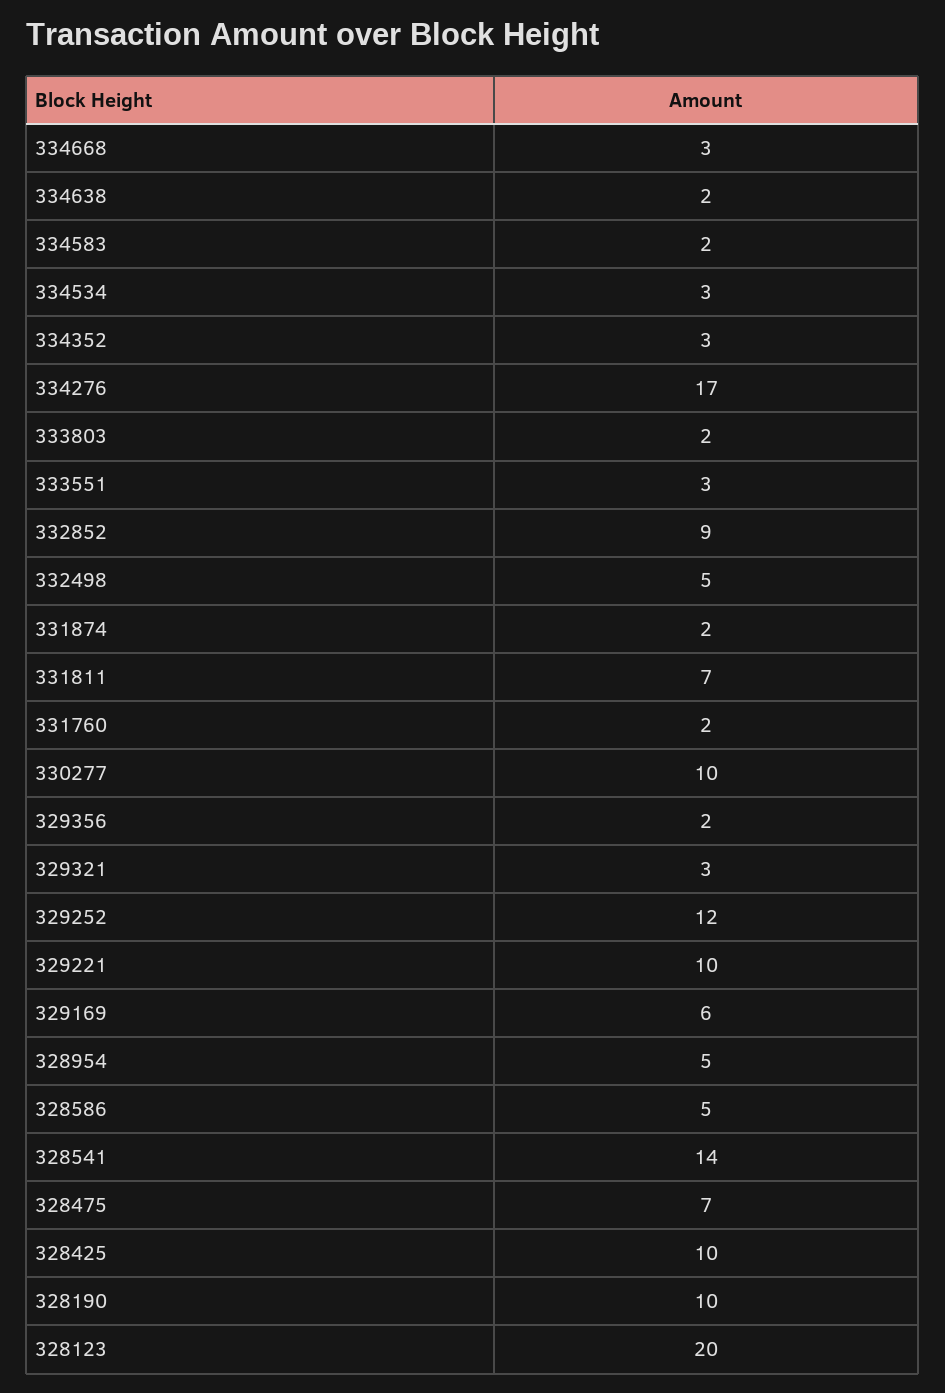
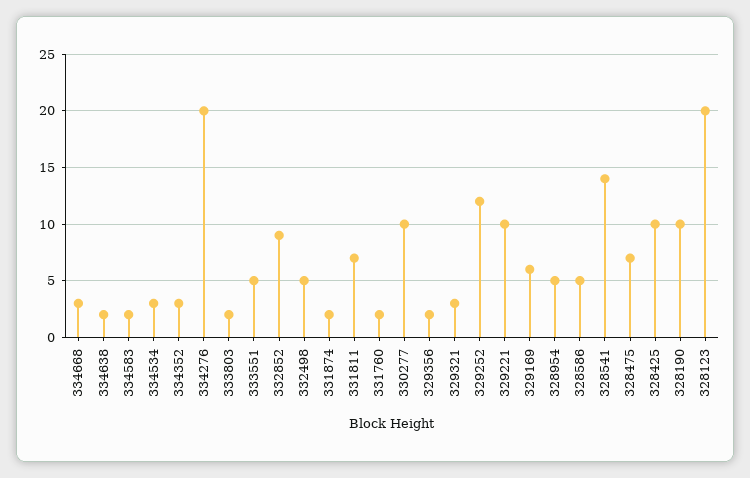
  {
    "334668": 3,
    "334638": 2,
    "334583": 2,
    "334534": 3,
    "334352": 3,
-   "334276": 17,
+   "334276": 20,
    "333803": 2,
-   "333551": 3,
+   "333551": 5,
    "332852": 9,
    "332498": 5,
    "331874": 2,
    "331811": 7,
    "331760": 2,
    "330277": 10,
    "329356": 2,
    "329321": 3,
    "329252": 12,
    "329221": 10,
    "329169": 6,
    "328954": 5,
    "328586": 5,
    "328541": 14,
    "328475": 7,
    "328425": 10,
    "328190": 10,
    "328123": 20
  }

